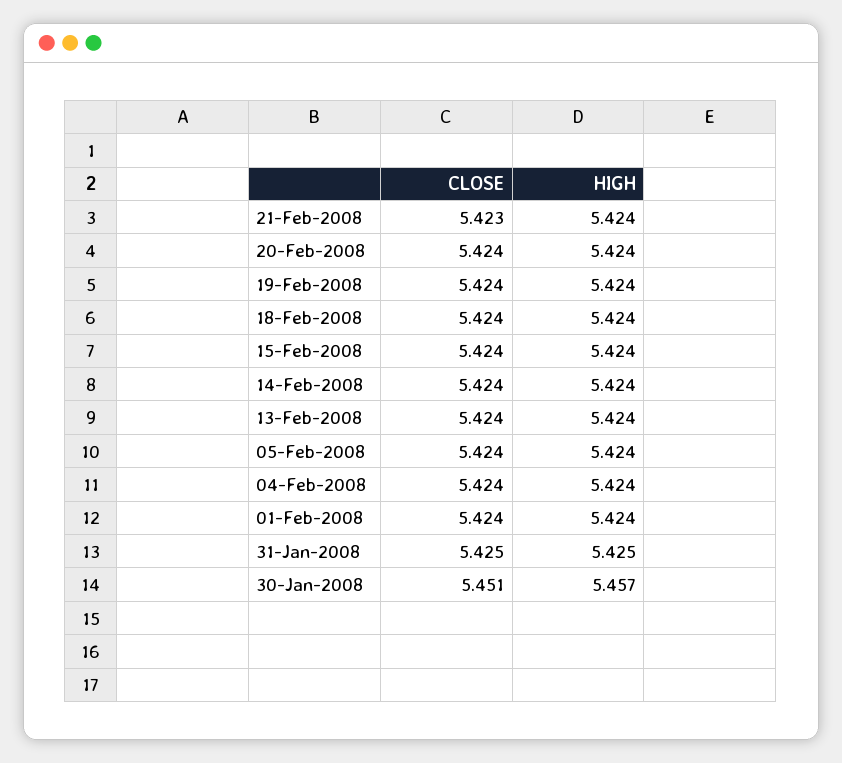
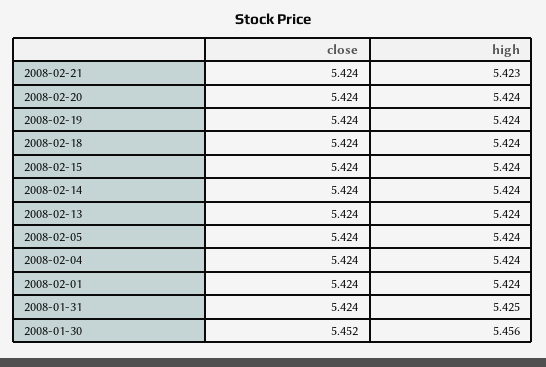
  {
    "CLOSE": {
-     "21-Feb-2008": 5.423,
+     "21-Feb-2008": 5.424,
      "20-Feb-2008": 5.424,
      "19-Feb-2008": 5.424,
      "18-Feb-2008": 5.424,
      "15-Feb-2008": 5.424,
      "14-Feb-2008": 5.424,
      "13-Feb-2008": 5.424,
      "05-Feb-2008": 5.424,
      "04-Feb-2008": 5.424,
      "01-Feb-2008": 5.424,
-     "31-Jan-2008": 5.425,
+     "31-Jan-2008": 5.424,
-     "30-Jan-2008": 5.451
+     "30-Jan-2008": 5.452
    },
    "HIGH": {
-     "21-Feb-2008": 5.424,
+     "21-Feb-2008": 5.423,
      "20-Feb-2008": 5.424,
      "19-Feb-2008": 5.424,
      "18-Feb-2008": 5.424,
      "15-Feb-2008": 5.424,
      "14-Feb-2008": 5.424,
      "13-Feb-2008": 5.424,
      "05-Feb-2008": 5.424,
      "04-Feb-2008": 5.424,
      "01-Feb-2008": 5.424,
      "31-Jan-2008": 5.425,
-     "30-Jan-2008": 5.457
+     "30-Jan-2008": 5.456
    }
  }

